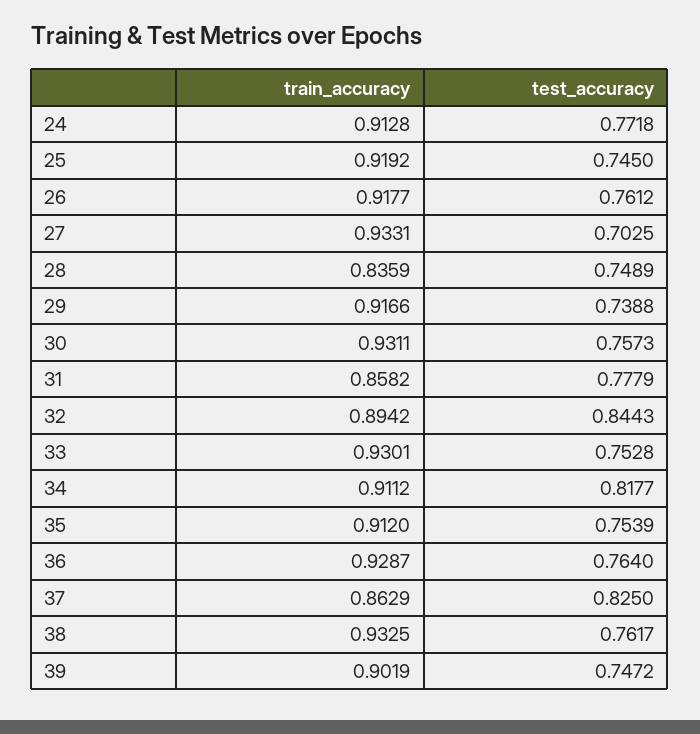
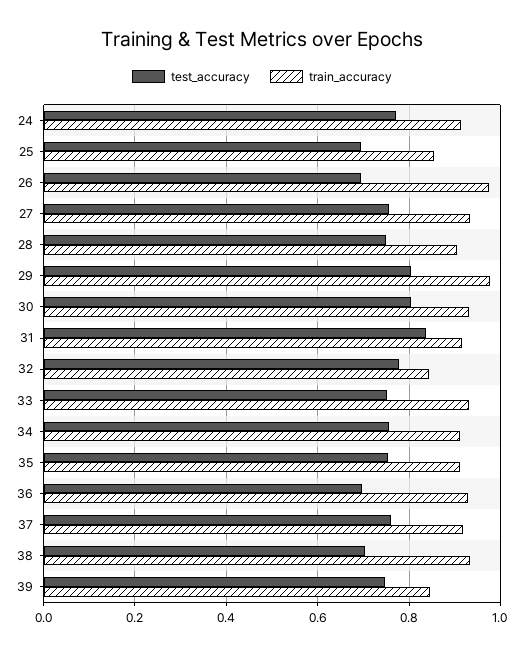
  {
    "train_accuracy": {
      "24": 0.9128,
-     "25": 0.9192,
+     "25": 0.86,
-     "26": 0.9177,
+     "26": 0.98,
      "27": 0.9331,
-     "28": 0.8359,
+     "28": 0.9,
-     "29": 0.9166,
+     "29": 0.98,
      "30": 0.9311,
-     "31": 0.8582,
+     "31": 0.92,
-     "32": 0.8942,
+     "32": 0.84,
      "33": 0.9301,
      "34": 0.9112,
      "35": 0.912,
      "36": 0.9287,
-     "37": 0.8629,
+     "37": 0.92,
      "38": 0.9325,
-     "39": 0.9019
+     "39": 0.84
    },
    "test_accuracy": {
      "24": 0.7718,
-     "25": 0.745,
+     "25": 0.7,
-     "26": 0.7612,
+     "26": 0.7,
-     "27": 0.7025,
+     "27": 0.76,
      "28": 0.7489,
-     "29": 0.7388,
+     "29": 0.8,
-     "30": 0.7573,
+     "30": 0.8,
-     "31": 0.7779,
+     "31": 0.84,
-     "32": 0.8443,
+     "32": 0.78,
      "33": 0.7528,
-     "34": 0.8177,
+     "34": 0.76,
      "35": 0.7539,
-     "36": 0.764,
+     "36": 0.7,
-     "37": 0.825,
+     "37": 0.76,
-     "38": 0.7617,
+     "38": 0.7,
      "39": 0.7472
    }
  }

